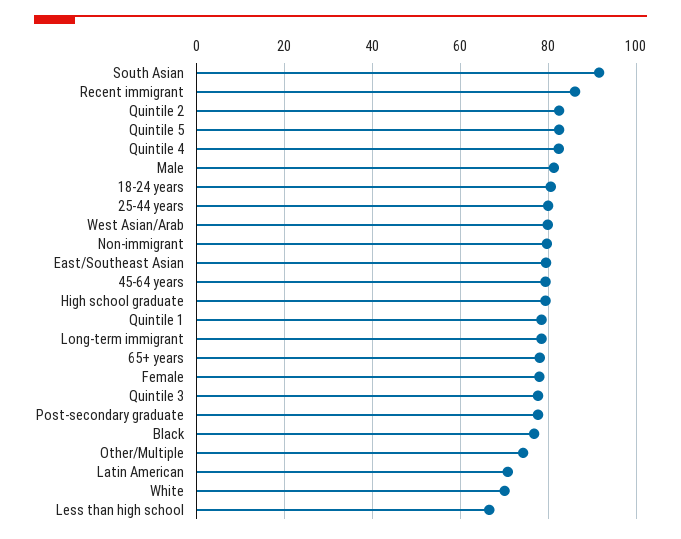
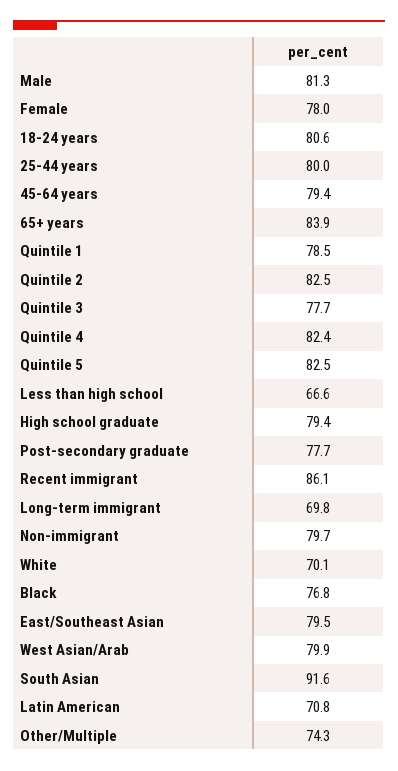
  {
    "South Asian": 91.6,
    "Recent immigrant": 86.1,
    "Quintile 2": 82.5,
    "Quintile 5": 82.5,
    "Quintile 4": 82.4,
    "Male": 81.3,
    "18-24 years": 80.6,
    "25-44 years": 80,
    "West Asian/Arab": 79.9,
    "Non-immigrant": 79.7,
    "East/Southeast Asian": 79.5,
    "45-64 years": 79.4,
    "High school graduate": 79.4,
    "Quintile 1": 78.5,
-   "Long-term immigrant": 78,
+   "Long-term immigrant": 69.8,
-   "65+ years": 78,
+   "65+ years": 83.9,
    "Female": 78,
    "Quintile 3": 77.7,
    "Post-secondary graduate": 77.7,
    "Black": 76.8,
    "Other/Multiple": 74.3,
    "Latin American": 70.8,
    "White": 70.1,
    "Less than high school": 66.6
  }

